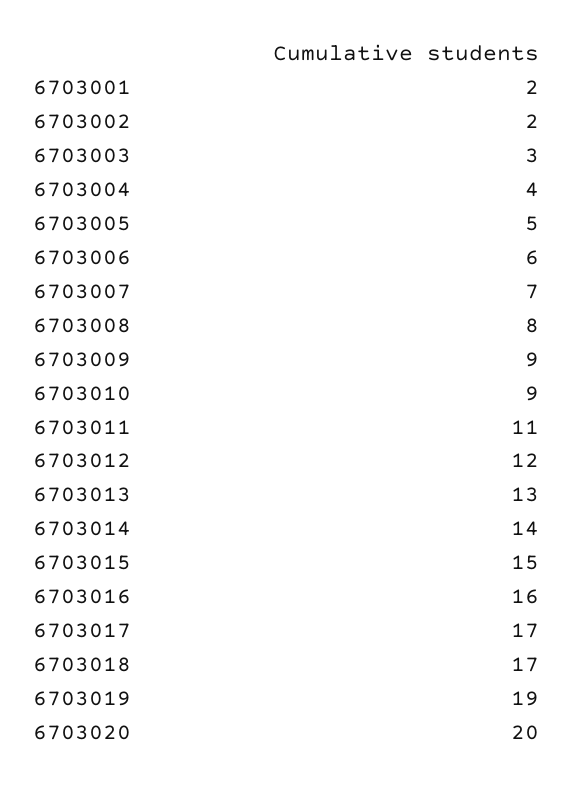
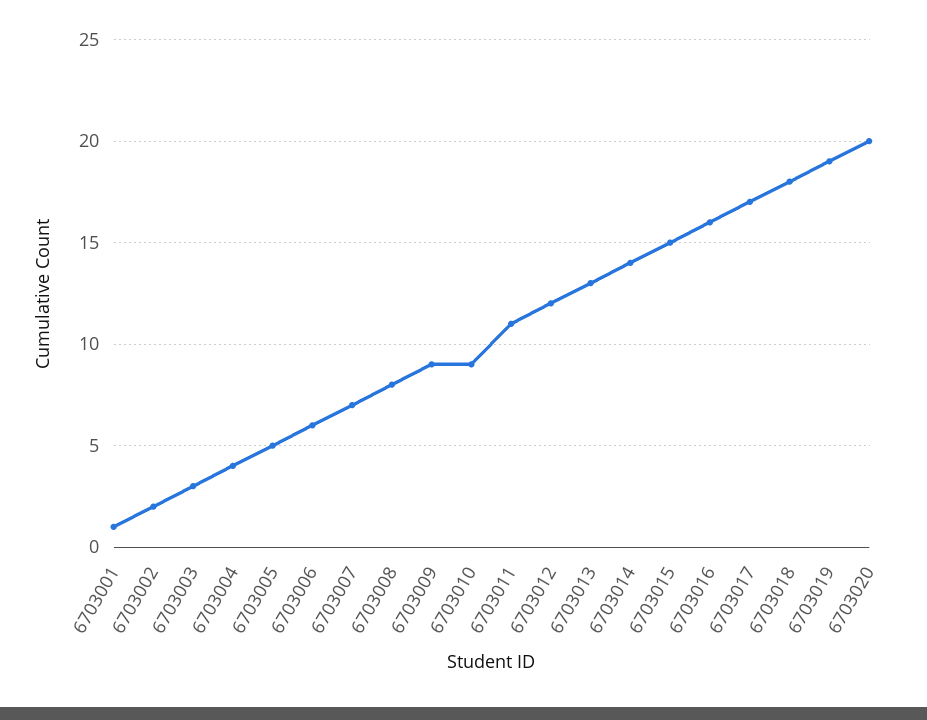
  {
-   "6703001": 2,
+   "6703001": 1,
    "6703002": 2,
    "6703003": 3,
    "6703004": 4,
    "6703005": 5,
    "6703006": 6,
    "6703007": 7,
    "6703008": 8,
    "6703009": 9,
    "6703010": 9,
    "6703011": 11,
    "6703012": 12,
    "6703013": 13,
    "6703014": 14,
    "6703015": 15,
    "6703016": 16,
    "6703017": 17,
-   "6703018": 17,
+   "6703018": 18,
    "6703019": 19,
    "6703020": 20
  }

